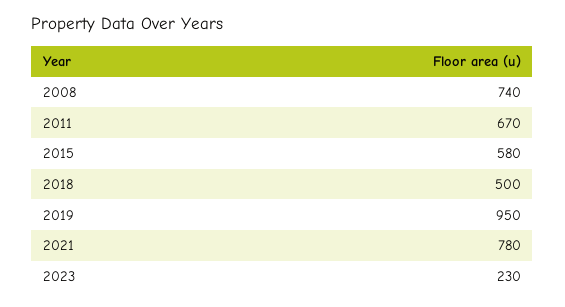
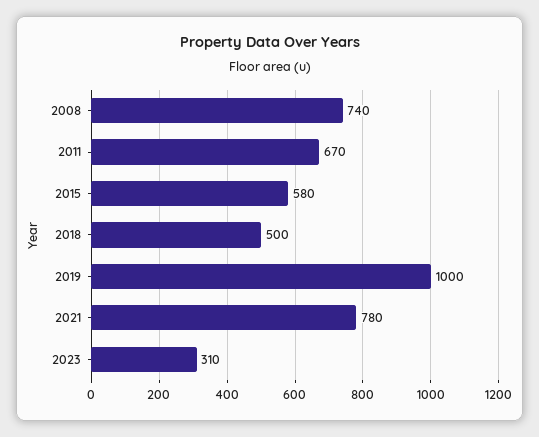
  {
    "2008": 740,
    "2011": 670,
    "2015": 580,
    "2018": 500,
-   "2019": 950,
+   "2019": 1000,
    "2021": 780,
-   "2023": 230
+   "2023": 310
  }

